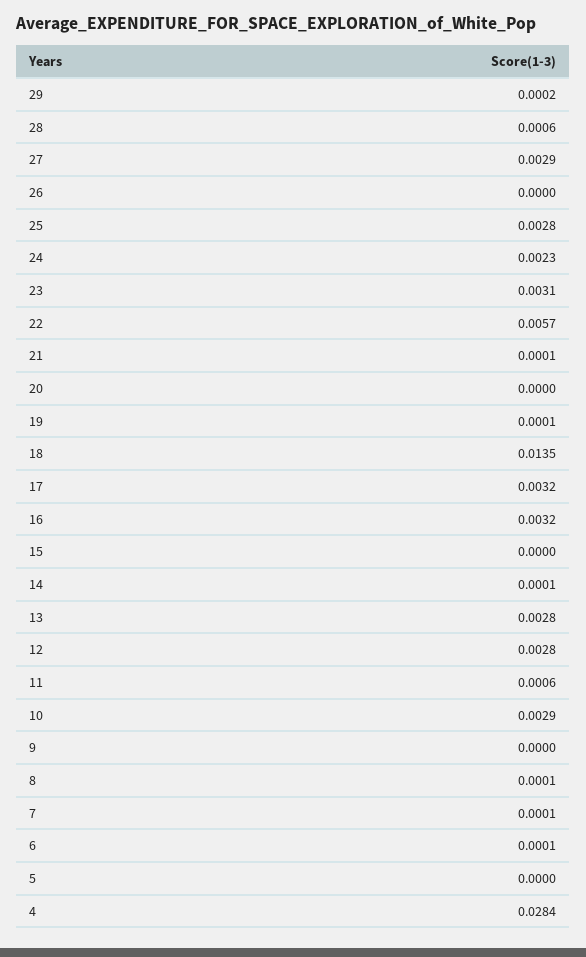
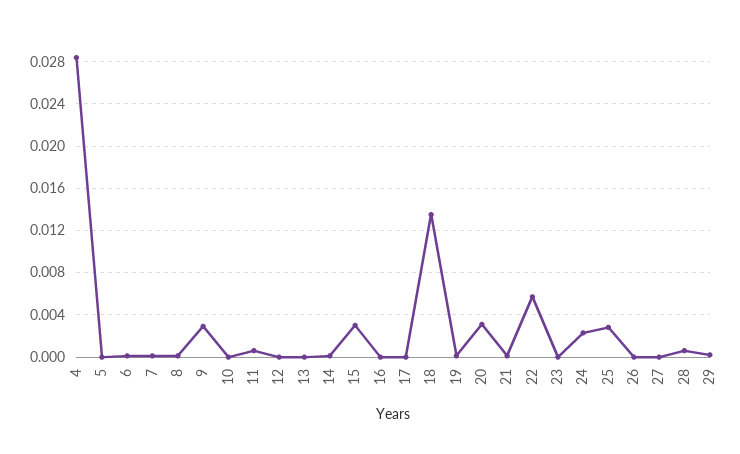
  {
    "29": 0.0002,
    "28": 0.0006,
-   "27": 0.0029,
+   "27": 0,
    "26": 0,
    "25": 0.0028,
    "24": 0.0023,
-   "23": 0.0031,
+   "23": 0,
    "22": 0.0057,
    "21": 0.0001,
-   "20": 0,
+   "20": 0.003,
    "19": 0.0001,
    "18": 0.0135,
-   "17": 0.0032,
+   "17": 0,
-   "16": 0.0032,
+   "16": 0,
-   "15": 0,
+   "15": 0.003,
    "14": 0.0001,
-   "13": 0.0028,
+   "13": 0,
-   "12": 0.0028,
+   "12": 0,
    "11": 0.0006,
-   "10": 0.0029,
+   "10": 0,
-   "9": 0,
+   "9": 0.003,
    "8": 0.0001,
    "7": 0.0001,
    "6": 0.0001,
    "5": 0,
    "4": 0.0284
  }

